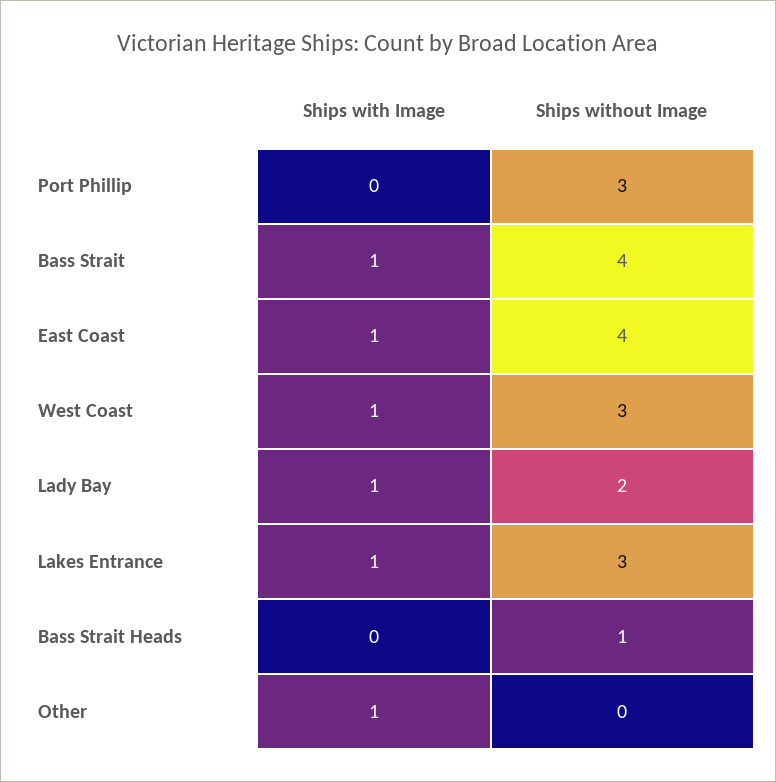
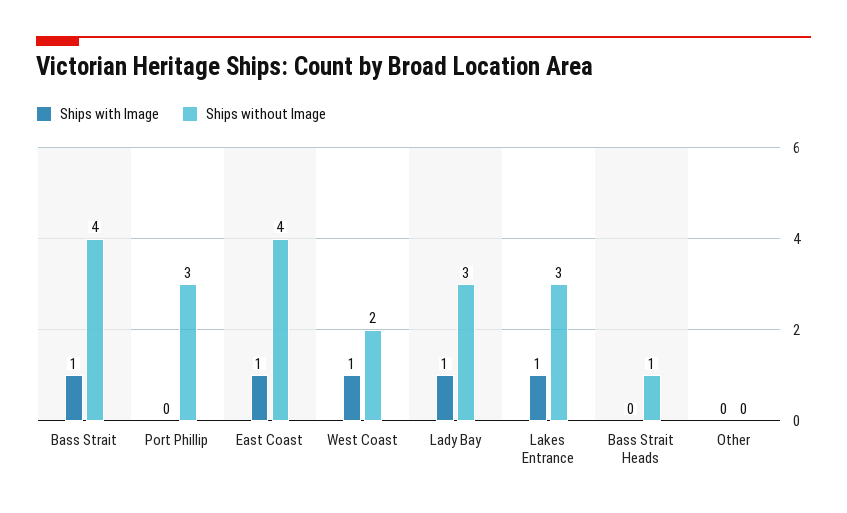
  {
    "Ships with Image": {
      "Port Phillip": 0,
      "Bass Strait": 1,
      "East Coast": 1,
      "West Coast": 1,
      "Lady Bay": 1,
      "Lakes Entrance": 1,
      "Bass Strait Heads": 0,
-     "Other": 1
+     "Other": 0
    },
    "Ships without Image": {
      "Port Phillip": 3,
      "Bass Strait": 4,
      "East Coast": 4,
-     "West Coast": 3,
+     "West Coast": 2,
-     "Lady Bay": 2,
+     "Lady Bay": 3,
      "Lakes Entrance": 3,
      "Bass Strait Heads": 1,
      "Other": 0
    }
  }

